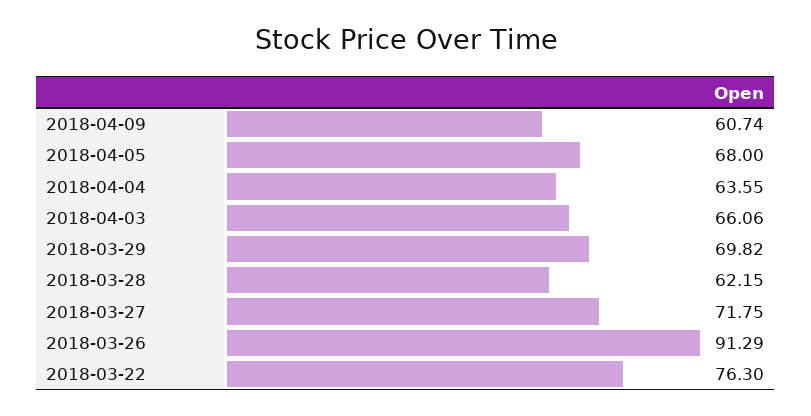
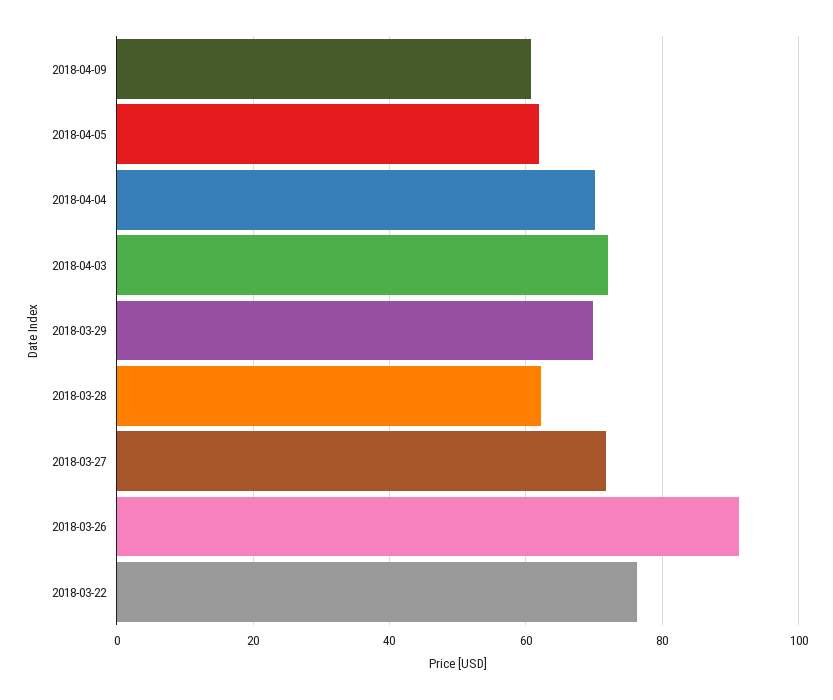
  {
    "2018-04-09": 60.74,
-   "2018-04-05": 68,
+   "2018-04-05": 62,
-   "2018-04-04": 63.55,
+   "2018-04-04": 70,
-   "2018-04-03": 66.06,
+   "2018-04-03": 72,
    "2018-03-29": 69.82,
    "2018-03-28": 62.15,
    "2018-03-27": 71.75,
    "2018-03-26": 91.29,
    "2018-03-22": 76.3
  }

